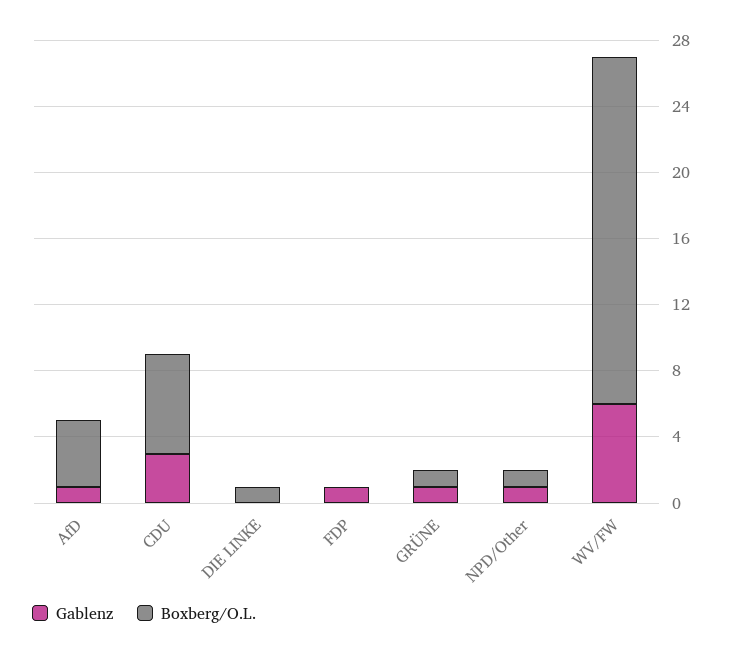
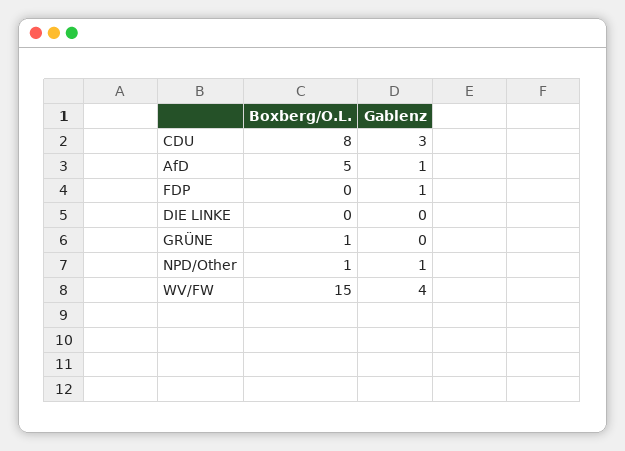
  {
    "Gablenz": {
      "AfD": 1,
      "CDU": 3,
      "DIE LINKE": 0,
      "FDP": 1,
-     "GRÜNE": 1,
+     "GRÜNE": 0,
      "NPD/Other": 1,
-     "WV/FW": 6
+     "WV/FW": 4
    },
    "Boxberg/O.L.": {
-     "AfD": 4,
+     "AfD": 5,
-     "CDU": 6,
+     "CDU": 8,
-     "DIE LINKE": 1,
+     "DIE LINKE": 0,
      "FDP": 0,
      "GRÜNE": 1,
      "NPD/Other": 1,
-     "WV/FW": 21
+     "WV/FW": 15
    }
  }

